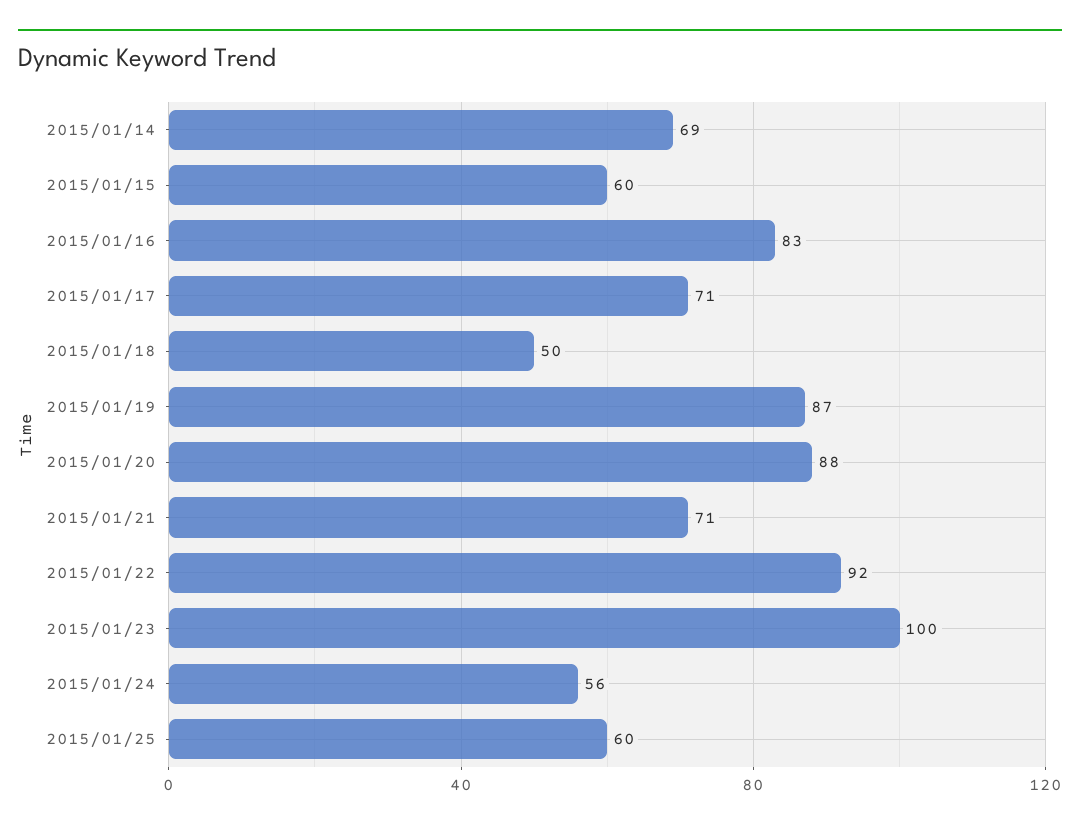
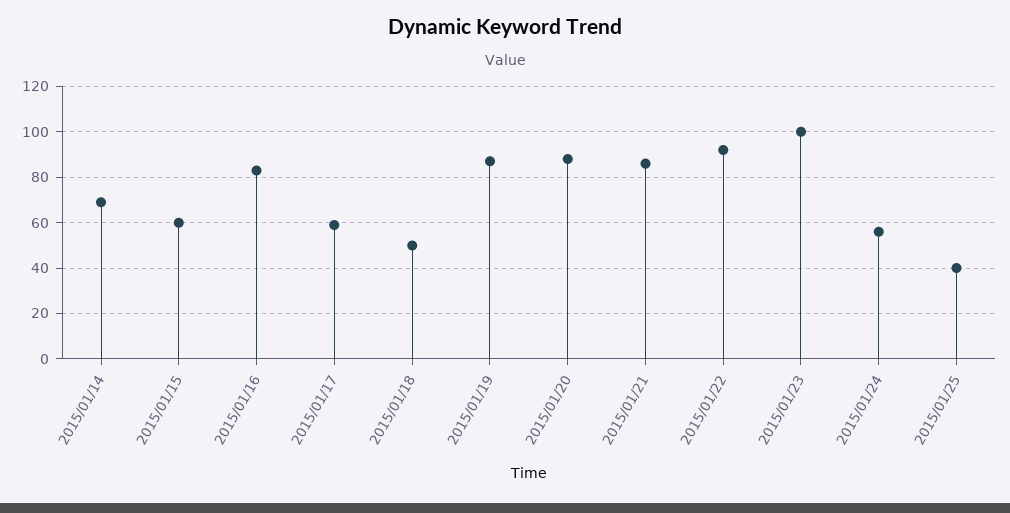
  {
    "2015/01/14": 69,
    "2015/01/15": 60,
    "2015/01/16": 83,
-   "2015/01/17": 71,
+   "2015/01/17": 60,
    "2015/01/18": 50,
    "2015/01/19": 87,
    "2015/01/20": 88,
-   "2015/01/21": 71,
+   "2015/01/21": 85,
    "2015/01/22": 92,
    "2015/01/23": 100,
    "2015/01/24": 56,
-   "2015/01/25": 60
+   "2015/01/25": 40
  }

